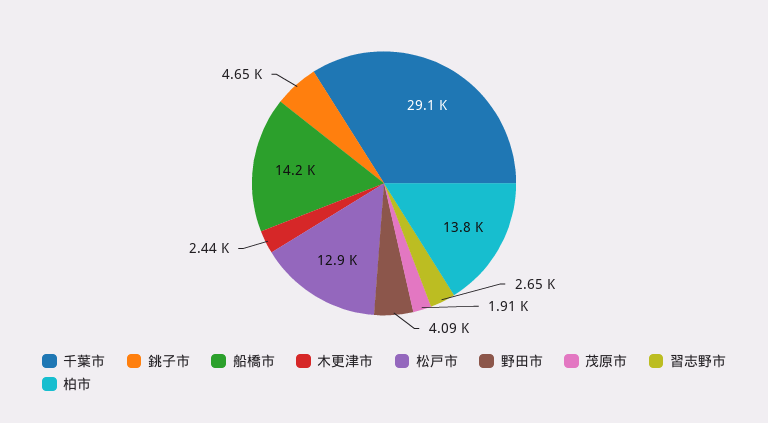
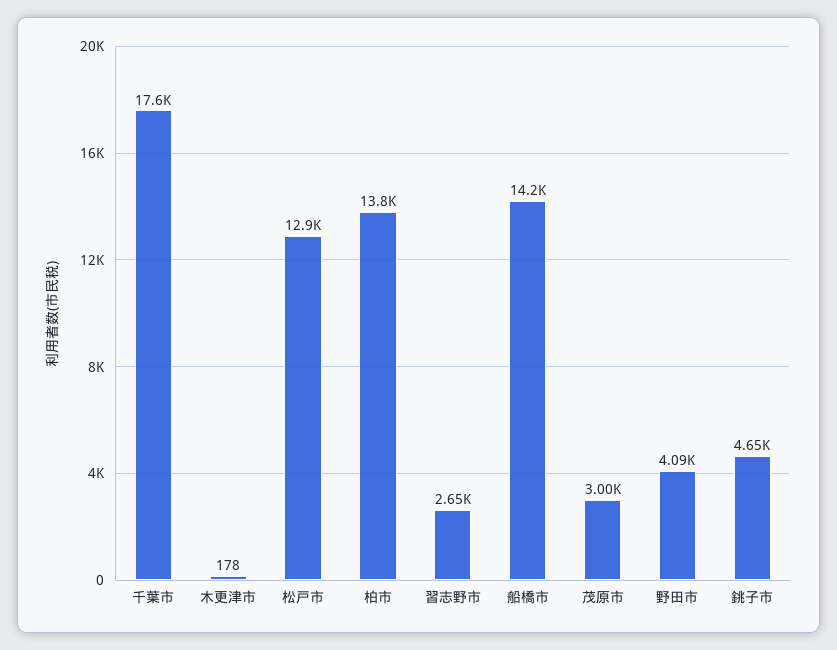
  {
-   "千葉市": 29100,
+   "千葉市": 17600,
    "銚子市": 4650,
    "船橋市": 14200,
-   "木更津市": 2440,
+   "木更津市": 178,
    "松戸市": 12900,
    "野田市": 4090,
-   "茂原市": 1910,
+   "茂原市": 3000,
    "習志野市": 2650,
    "柏市": 13800
  }

